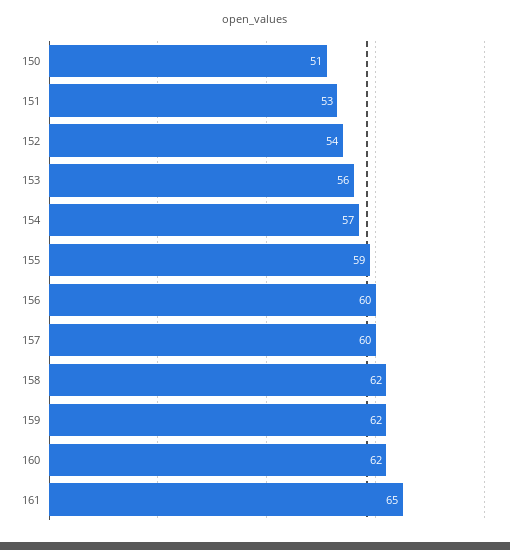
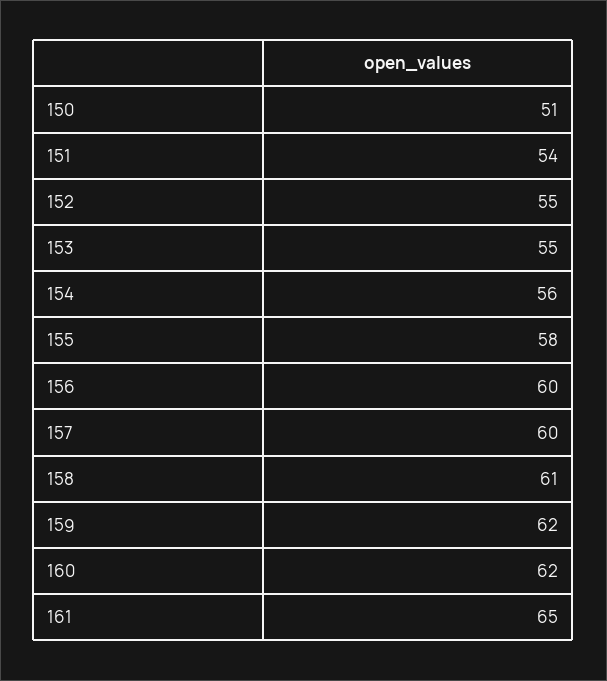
  {
    "150": 51,
-   "151": 53,
+   "151": 54,
-   "152": 54,
+   "152": 55,
-   "153": 56,
+   "153": 55,
-   "154": 57,
+   "154": 56,
-   "155": 59,
+   "155": 58,
    "156": 60,
    "157": 60,
-   "158": 62,
+   "158": 61,
    "159": 62,
    "160": 62,
    "161": 65
  }

